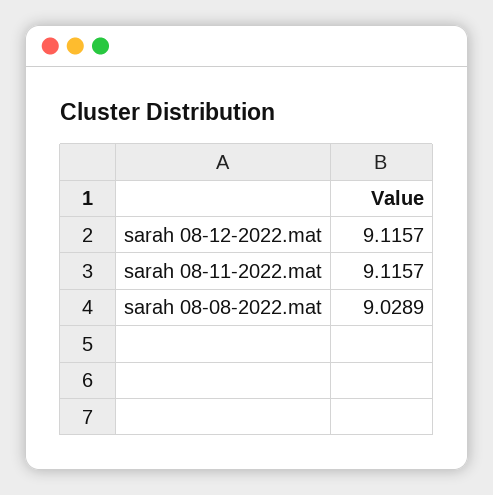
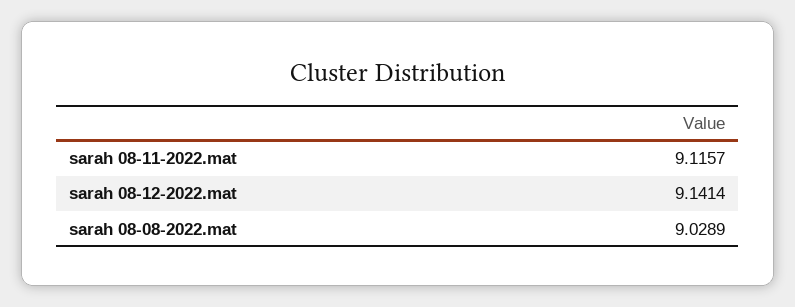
  {
-   "sarah 08-12-2022.mat": 9.1157,
+   "sarah 08-12-2022.mat": 9.1414,
    "sarah 08-11-2022.mat": 9.1157,
    "sarah 08-08-2022.mat": 9.0289
  }

